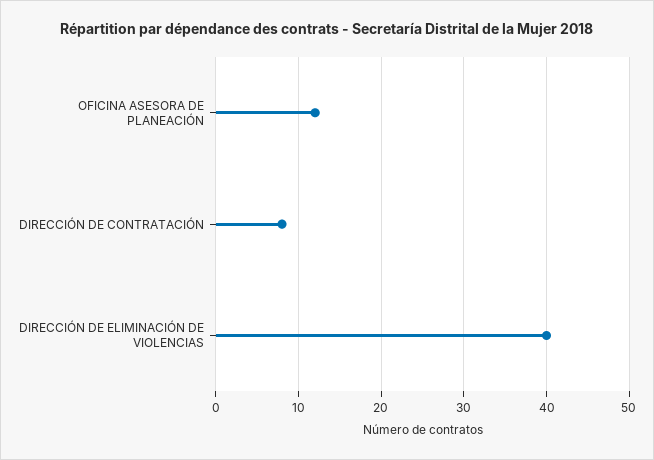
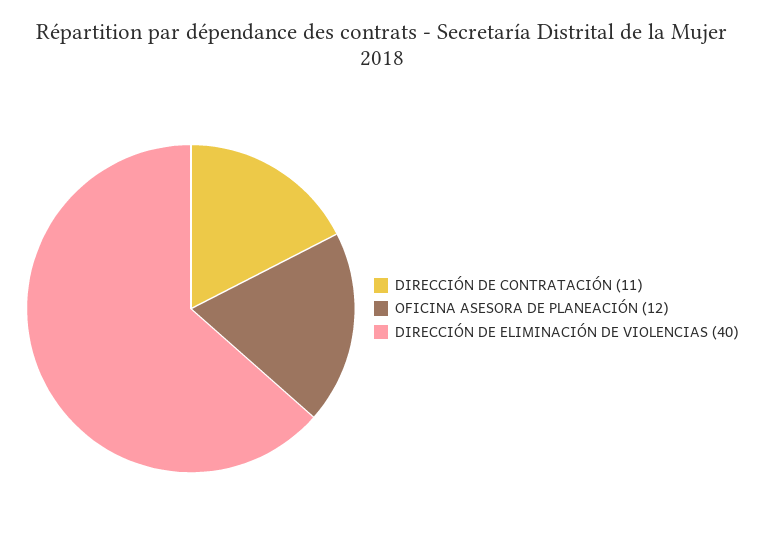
  {
    "OFICINA ASESORA DE PLANEACIÓN": 12,
-   "DIRECCIÓN DE CONTRATACIÓN": 8,
+   "DIRECCIÓN DE CONTRATACIÓN": 11,
    "DIRECCIÓN DE ELIMINACIÓN DE VIOLENCIAS": 40
  }

